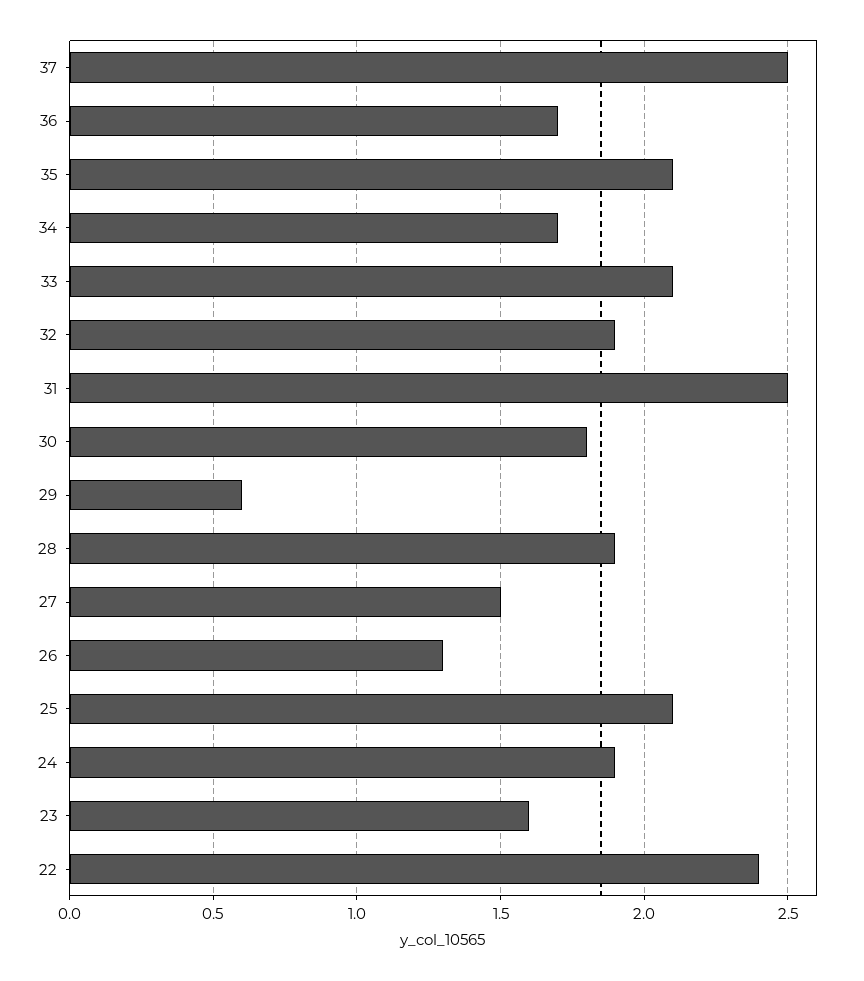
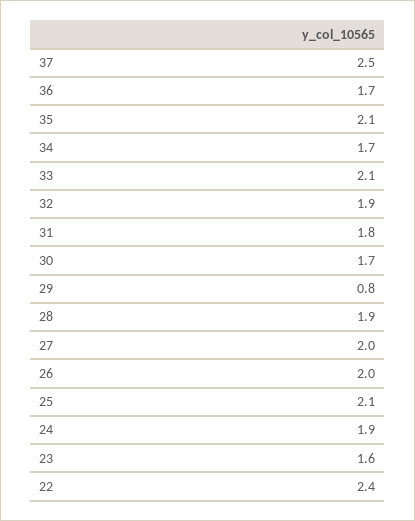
  {
    "37": 2.5,
    "36": 1.7,
    "35": 2.1,
    "34": 1.7,
    "33": 2.1,
    "32": 1.9,
-   "31": 2.5,
+   "31": 1.8,
-   "30": 1.8,
+   "30": 1.7,
-   "29": 0.6,
+   "29": 0.8,
    "28": 1.9,
-   "27": 1.5,
+   "27": 2,
-   "26": 1.3,
+   "26": 2,
    "25": 2.1,
    "24": 1.9,
    "23": 1.6,
    "22": 2.4
  }

